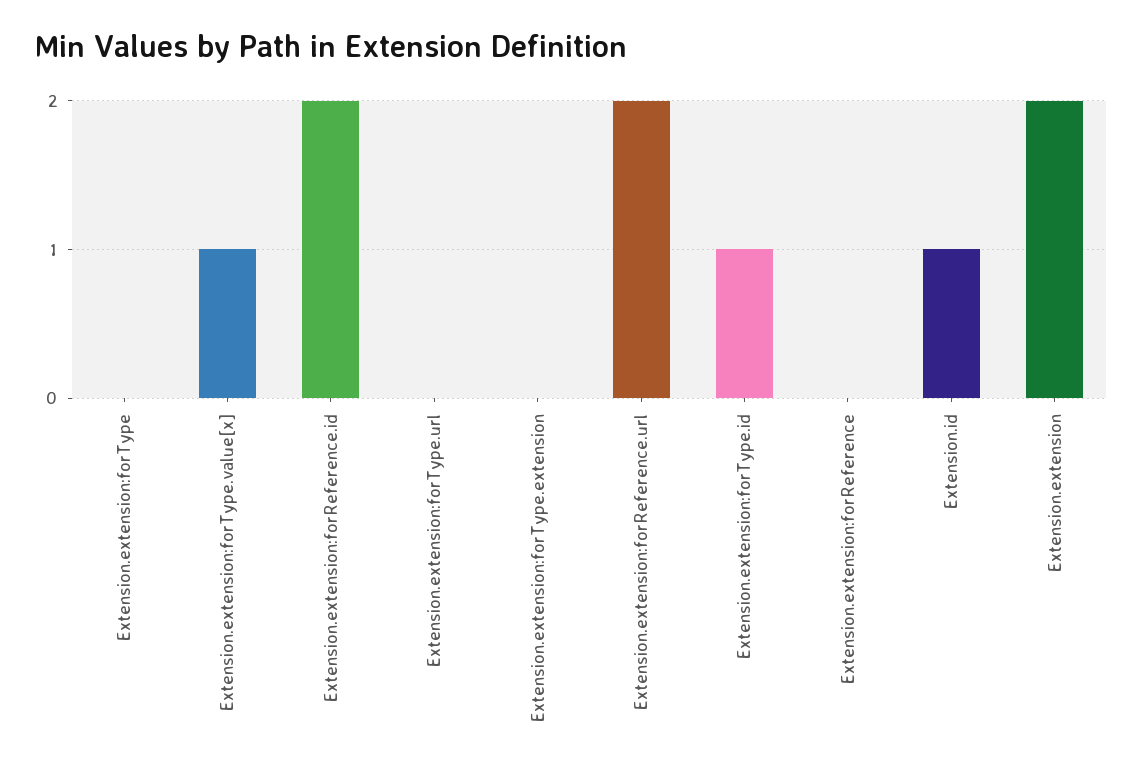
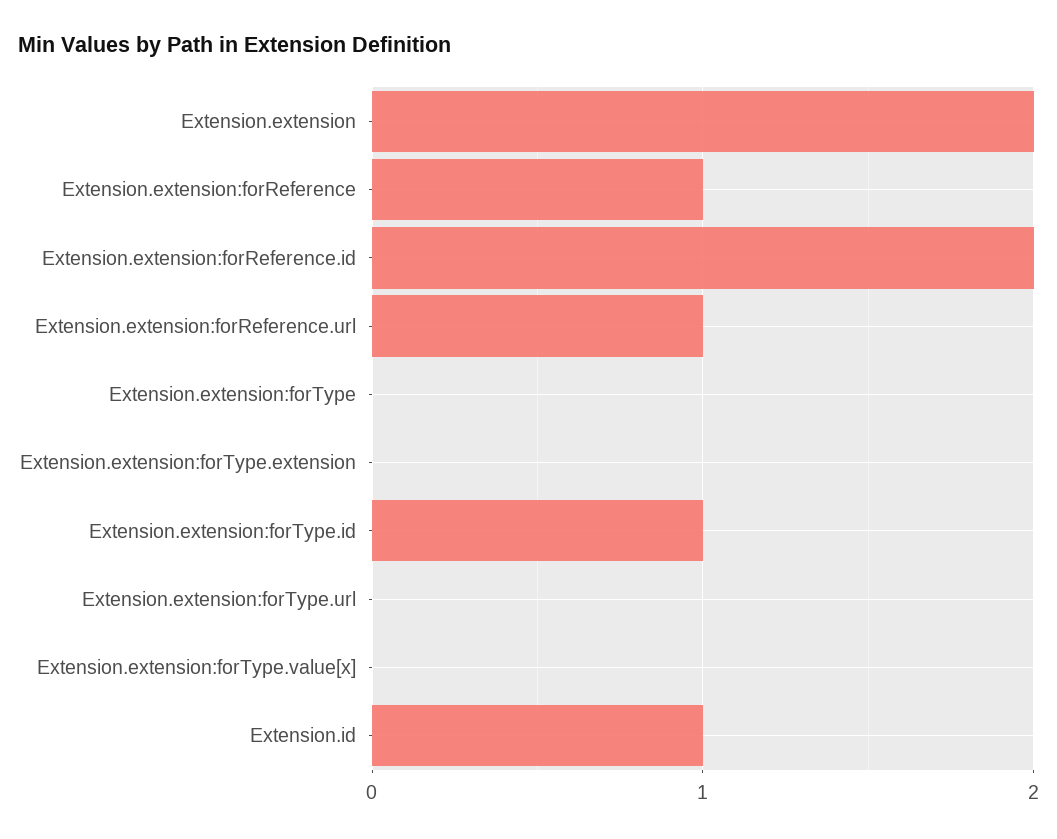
  {
    "Extension.extension:forType": 0,
-   "Extension.extension:forType.value[x]": 1,
+   "Extension.extension:forType.value[x]": 0,
    "Extension.extension:forReference.id": 2,
    "Extension.extension:forType.url": 0,
    "Extension.extension:forType.extension": 0,
-   "Extension.extension:forReference.url": 2,
+   "Extension.extension:forReference.url": 1,
    "Extension.extension:forType.id": 1,
-   "Extension.extension:forReference": 0,
+   "Extension.extension:forReference": 1,
    "Extension.id": 1,
    "Extension.extension": 2
  }

